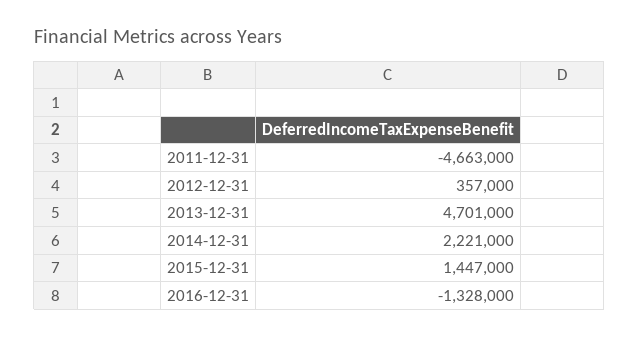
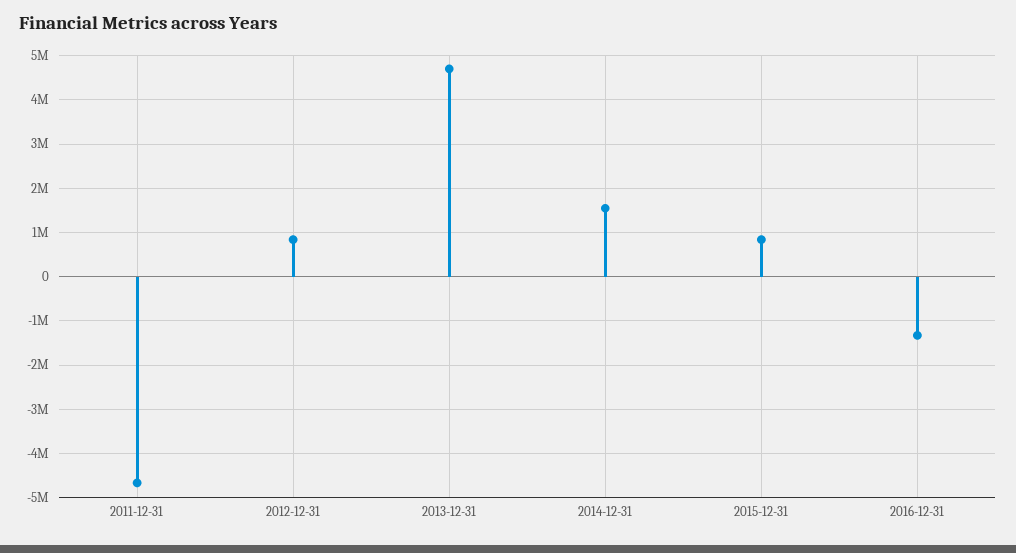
  {
    "2011-12-31": -4663000,
-   "2012-12-31": 357000,
+   "2012-12-31": 800000,
    "2013-12-31": 4701000,
-   "2014-12-31": 2221000,
+   "2014-12-31": 1600000,
-   "2015-12-31": 1447000,
+   "2015-12-31": 800000,
    "2016-12-31": -1328000
  }

